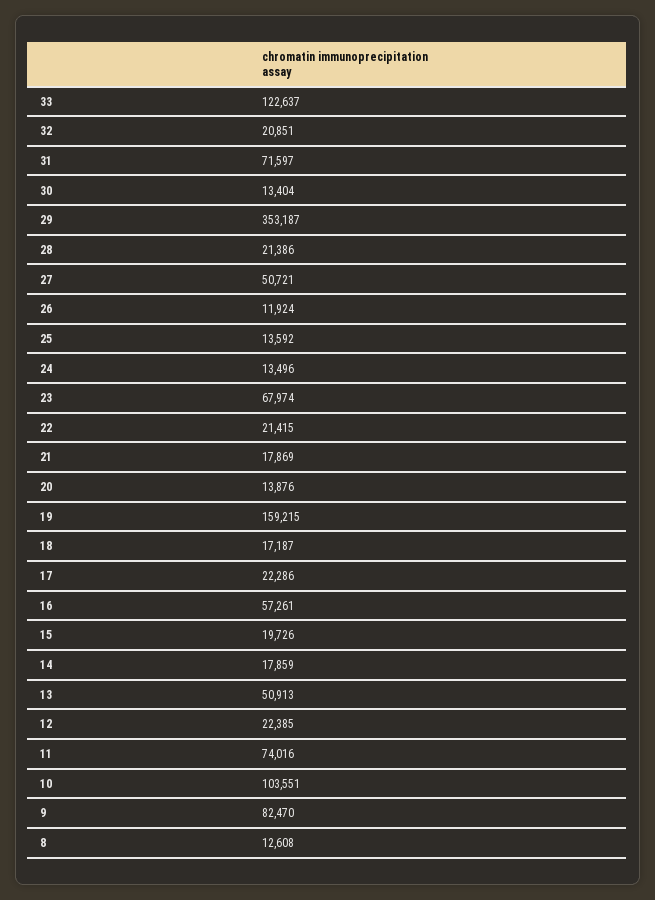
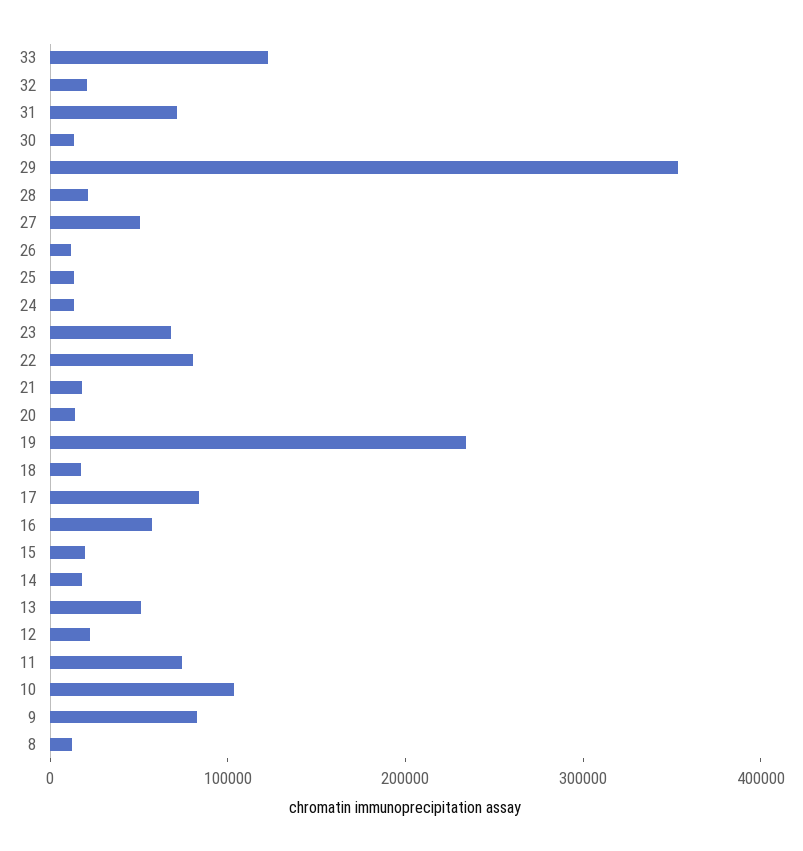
  {
    "33": 122637,
    "32": 20851,
    "31": 71597,
    "30": 13404,
    "29": 353187,
    "28": 21386,
    "27": 50721,
    "26": 11924,
    "25": 13592,
    "24": 13496,
    "23": 67974,
-   "22": 21415,
+   "22": 80000,
    "21": 17869,
    "20": 13876,
-   "19": 159215,
+   "19": 240000,
    "18": 17187,
-   "17": 22286,
+   "17": 80000,
    "16": 57261,
    "15": 19726,
    "14": 17859,
    "13": 50913,
    "12": 22385,
    "11": 74016,
    "10": 103551,
    "9": 82470,
    "8": 12608
  }

